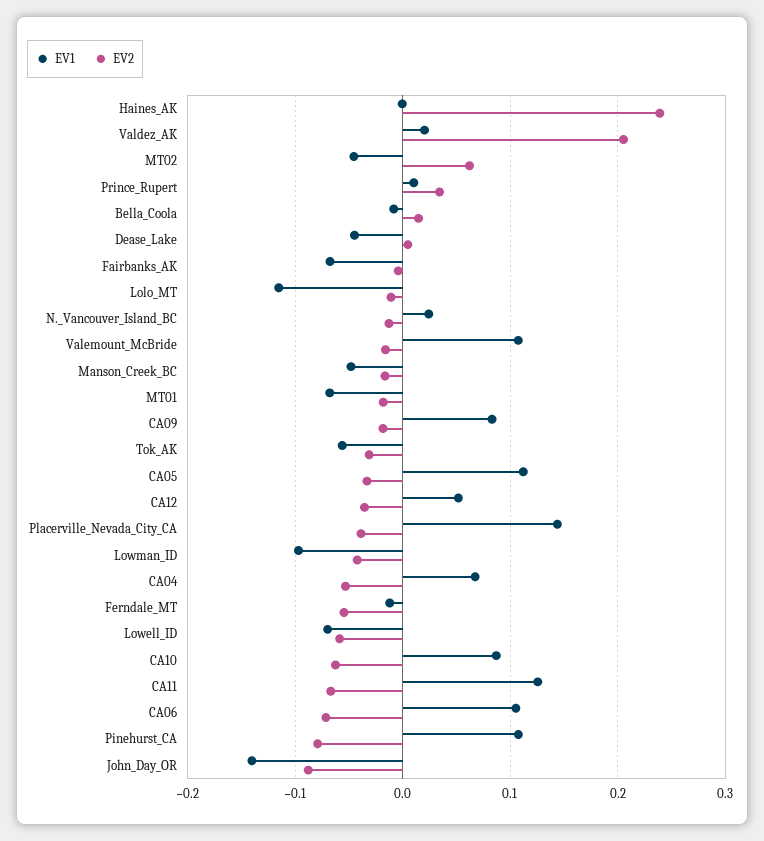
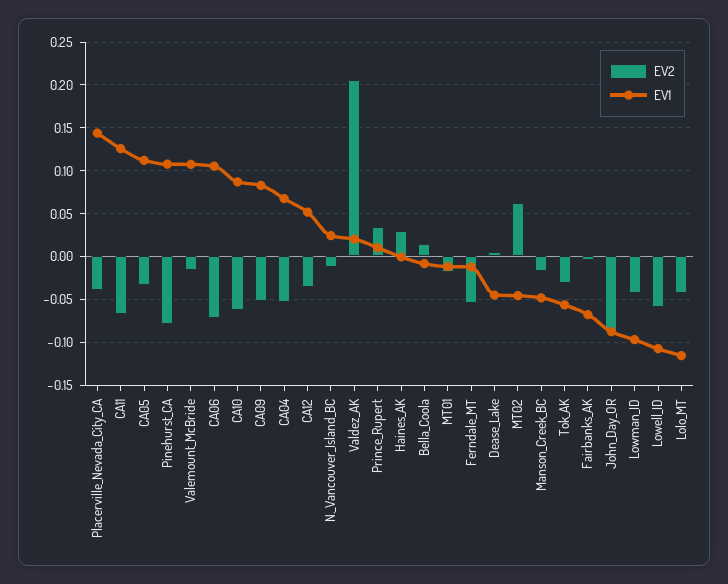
  {
    "EV1": {
      "Haines_AK": 0,
      "Valdez_AK": 0.02,
      "MT02": -0.05,
      "Prince_Rupert": 0.01,
      "Bella_Coola": -0.01,
      "Dease_Lake": -0.04,
      "Fairbanks_AK": -0.07,
      "Lolo_MT": -0.12,
      "N._Vancouver_Island_BC": 0.02,
      "Valemount_McBride": 0.11,
      "Manson_Creek_BC": -0.05,
-     "MT01": -0.07,
+     "MT01": -0.01,
      "CA09": 0.08,
      "Tok_AK": -0.06,
      "CA05": 0.11,
      "CA12": 0.05,
      "Placerville_Nevada_City_CA": 0.14,
      "Lowman_ID": -0.1,
      "CA04": 0.07,
      "Ferndale_MT": -0.01,
-     "Lowell_ID": -0.07,
+     "Lowell_ID": -0.11,
      "CA10": 0.09,
      "CA11": 0.13,
      "CA06": 0.11,
      "Pinehurst_CA": 0.11,
-     "John_Day_OR": -0.14
+     "John_Day_OR": -0.09
    },
    "EV2": {
-     "Haines_AK": 0.24,
+     "Haines_AK": 0.03,
      "Valdez_AK": 0.21,
      "MT02": 0.06,
      "Prince_Rupert": 0.03,
      "Bella_Coola": 0.01,
      "Dease_Lake": 0,
      "Fairbanks_AK": 0,
-     "Lolo_MT": -0.01,
+     "Lolo_MT": -0.04,
      "N._Vancouver_Island_BC": -0.01,
      "Valemount_McBride": -0.02,
      "Manson_Creek_BC": -0.02,
      "MT01": -0.02,
-     "CA09": -0.02,
+     "CA09": -0.05,
      "Tok_AK": -0.03,
      "CA05": -0.03,
      "CA12": -0.04,
      "Placerville_Nevada_City_CA": -0.04,
      "Lowman_ID": -0.04,
      "CA04": -0.05,
      "Ferndale_MT": -0.05,
      "Lowell_ID": -0.06,
      "CA10": -0.06,
      "CA11": -0.07,
      "CA06": -0.07,
      "Pinehurst_CA": -0.08,
      "John_Day_OR": -0.09
    }
  }

